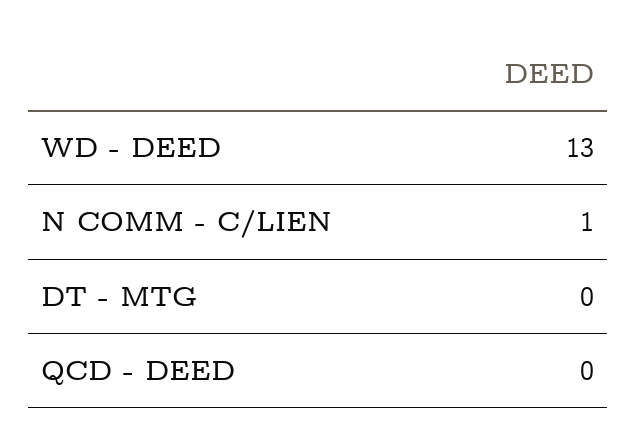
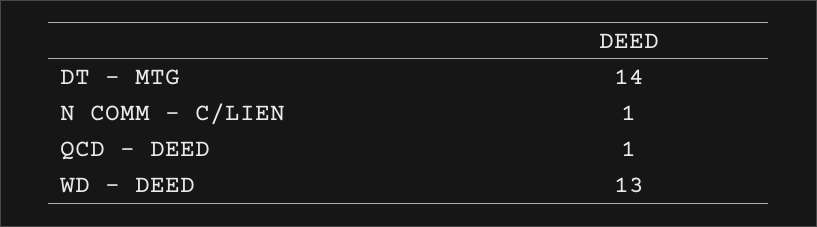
  {
    "WD - DEED": 13,
    "N COMM - C/LIEN": 1,
-   "DT - MTG": 0,
+   "DT - MTG": 14,
-   "QCD - DEED": 0
+   "QCD - DEED": 1
  }

